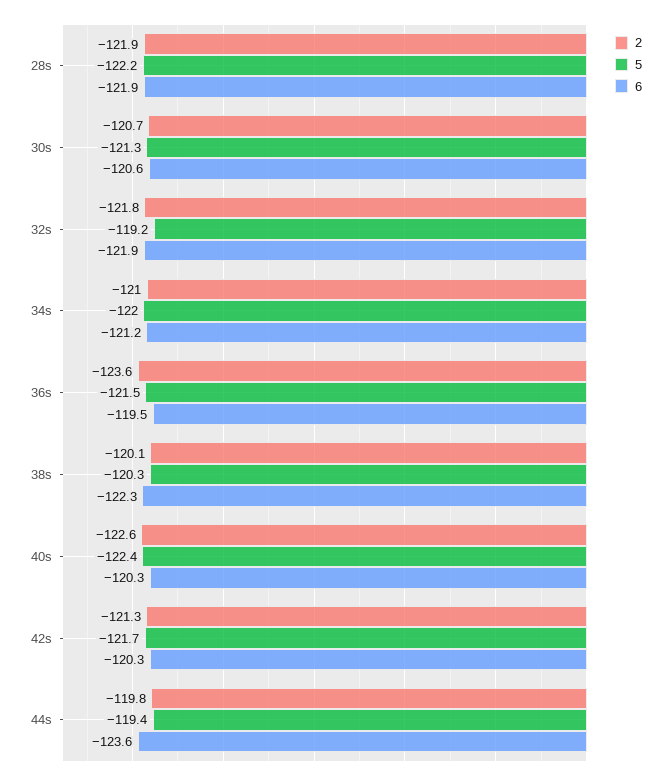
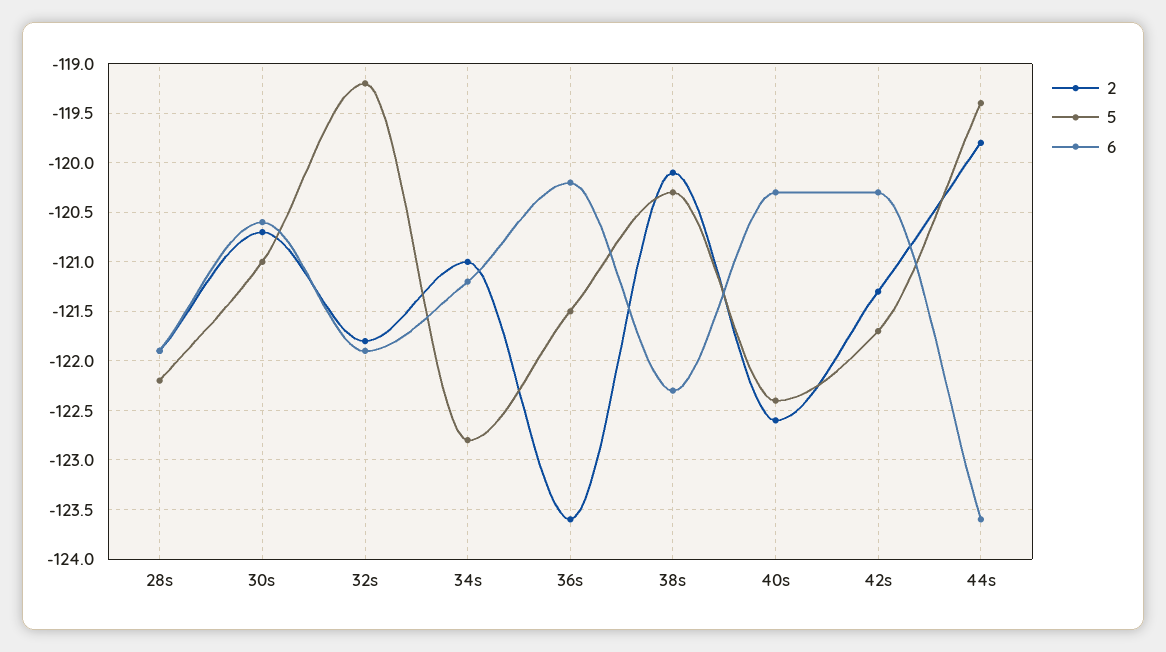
  {
    "2": {
      "28s": -121.9,
      "30s": -120.7,
      "32s": -121.8,
      "34s": -121,
      "36s": -123.6,
      "38s": -120.1,
      "40s": -122.6,
      "42s": -121.3,
      "44s": -119.8
    },
    "5": {
      "28s": -122.2,
-     "30s": -121.3,
+     "30s": -121,
      "32s": -119.2,
-     "34s": -122,
+     "34s": -122.8,
      "36s": -121.5,
      "38s": -120.3,
      "40s": -122.4,
      "42s": -121.7,
      "44s": -119.4
    },
    "6": {
      "28s": -121.9,
      "30s": -120.6,
      "32s": -121.9,
      "34s": -121.2,
-     "36s": -119.5,
+     "36s": -120.2,
      "38s": -122.3,
      "40s": -120.3,
      "42s": -120.3,
      "44s": -123.6
    }
  }

